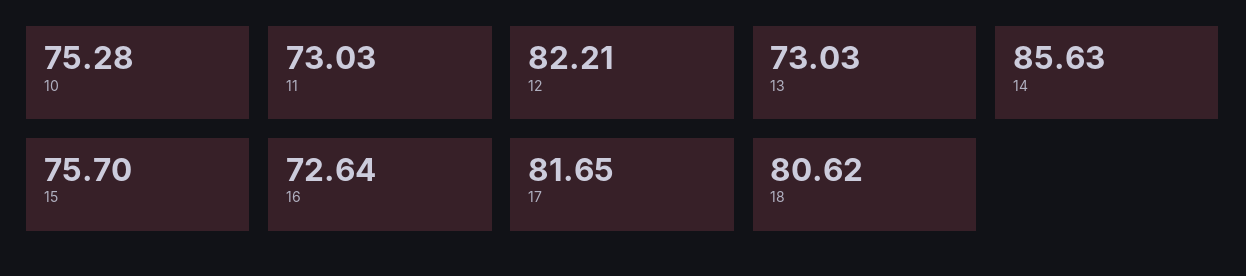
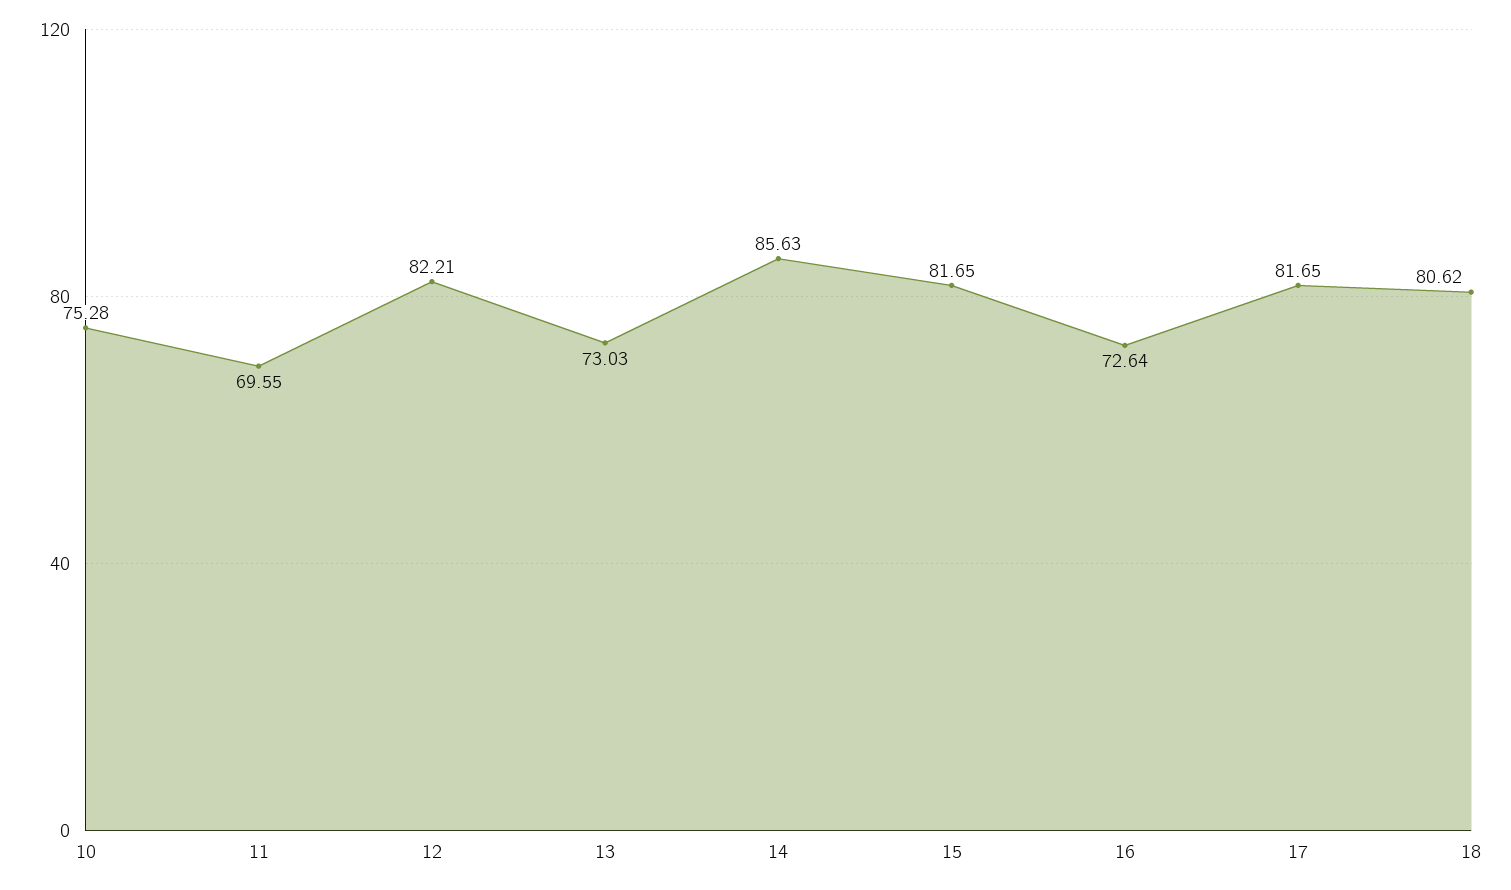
  {
    "10": 75.28,
-   "11": 73.03,
+   "11": 69.55,
    "12": 82.21,
    "13": 73.03,
    "14": 85.63,
-   "15": 75.7,
+   "15": 81.65,
    "16": 72.64,
    "17": 81.65,
    "18": 80.62
  }

